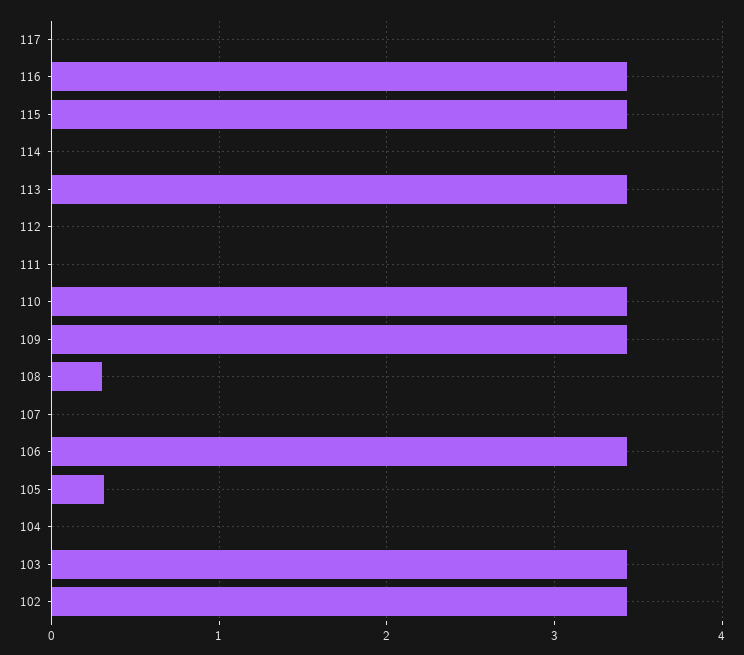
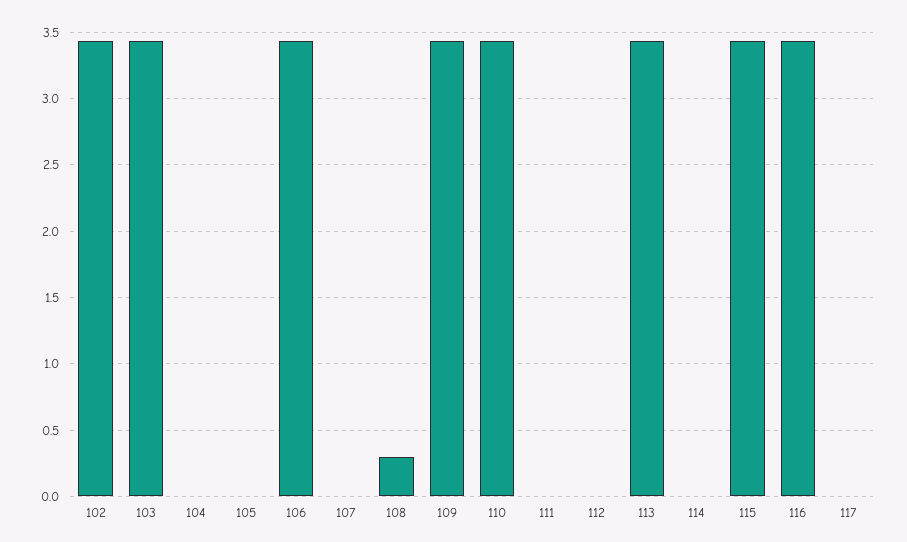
  {
    "117": 0,
    "116": 3.45,
    "115": 3.45,
    "114": 0,
    "113": 3.45,
    "112": 0,
    "111": 0,
    "110": 3.45,
    "109": 3.45,
    "108": 0.3,
    "107": 0,
    "106": 3.45,
-   "105": 0.3,
+   "105": 0,
    "104": 0,
    "103": 3.45,
    "102": 3.45
  }

